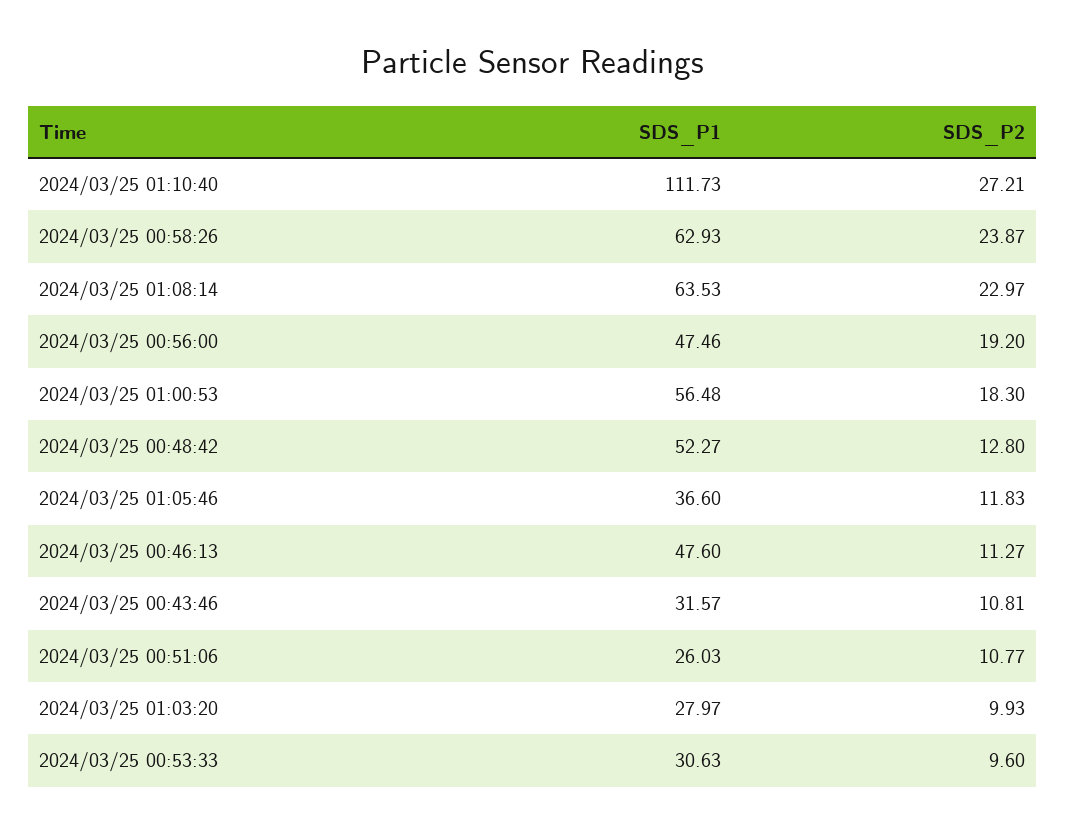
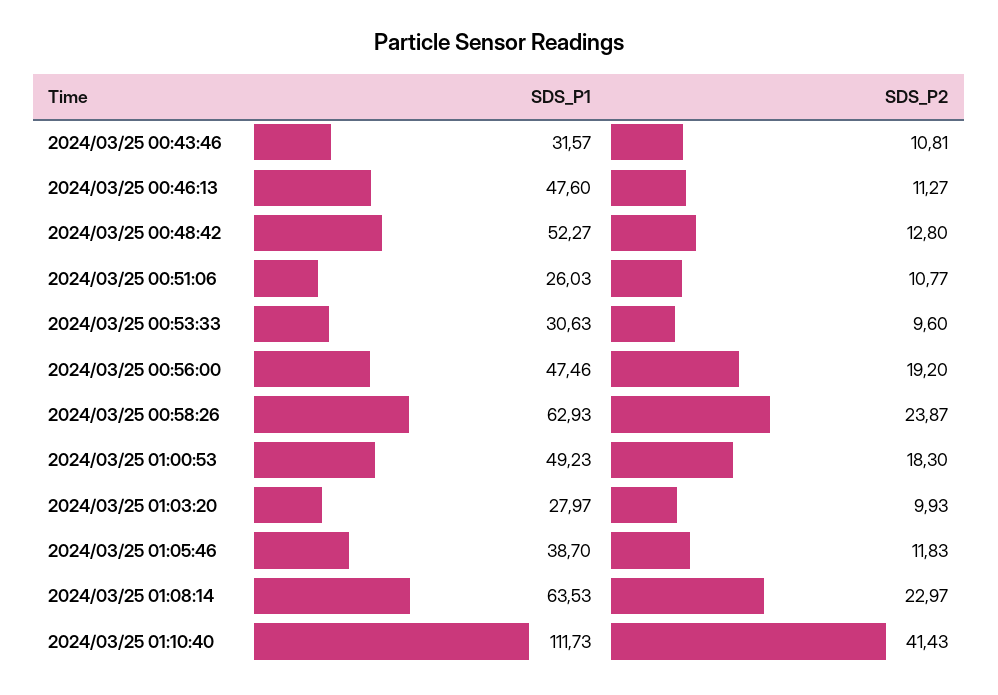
  {
    "SDS_P1": {
      "2024/03/25 01:10:40": 111.73,
      "2024/03/25 00:58:26": 62.93,
      "2024/03/25 01:08:14": 63.53,
      "2024/03/25 00:56:00": 47.46,
-     "2024/03/25 01:00:53": 56.48,
+     "2024/03/25 01:00:53": 49.23,
      "2024/03/25 00:48:42": 52.27,
-     "2024/03/25 01:05:46": 36.6,
+     "2024/03/25 01:05:46": 38.7,
      "2024/03/25 00:46:13": 47.6,
      "2024/03/25 00:43:46": 31.57,
      "2024/03/25 00:51:06": 26.03,
      "2024/03/25 01:03:20": 27.97,
      "2024/03/25 00:53:33": 30.63
    },
    "SDS_P2": {
-     "2024/03/25 01:10:40": 27.21,
+     "2024/03/25 01:10:40": 41.43,
      "2024/03/25 00:58:26": 23.87,
      "2024/03/25 01:08:14": 22.97,
      "2024/03/25 00:56:00": 19.2,
      "2024/03/25 01:00:53": 18.3,
      "2024/03/25 00:48:42": 12.8,
      "2024/03/25 01:05:46": 11.83,
      "2024/03/25 00:46:13": 11.27,
      "2024/03/25 00:43:46": 10.81,
      "2024/03/25 00:51:06": 10.77,
      "2024/03/25 01:03:20": 9.93,
      "2024/03/25 00:53:33": 9.6
    }
  }

